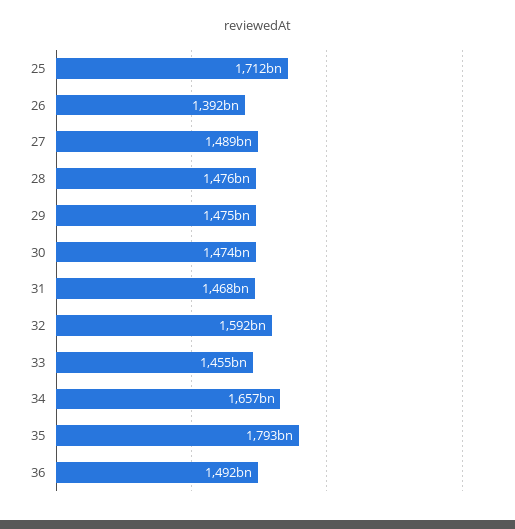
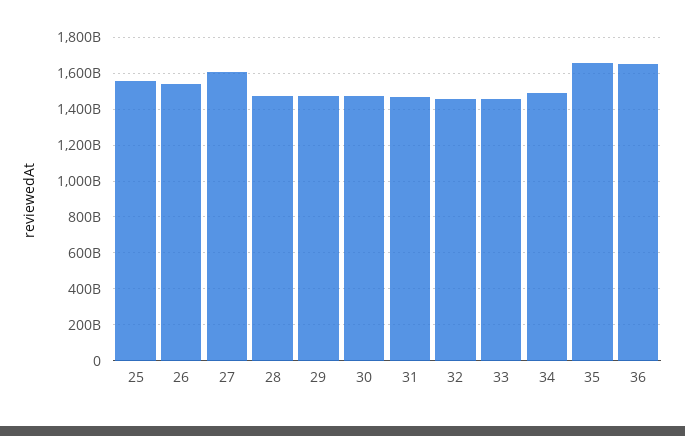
  {
-   "25": 1712000000000,
+   "25": 1550000000000,
-   "26": 1392000000000,
+   "26": 1550000000000,
-   "27": 1489000000000,
+   "27": 1600000000000,
    "28": 1476000000000,
    "29": 1475000000000,
    "30": 1474000000000,
    "31": 1468000000000,
-   "32": 1592000000000,
+   "32": 1450000000000,
    "33": 1455000000000,
-   "34": 1657000000000,
+   "34": 1500000000000,
-   "35": 1793000000000,
+   "35": 1650000000000,
-   "36": 1492000000000
+   "36": 1650000000000
  }

